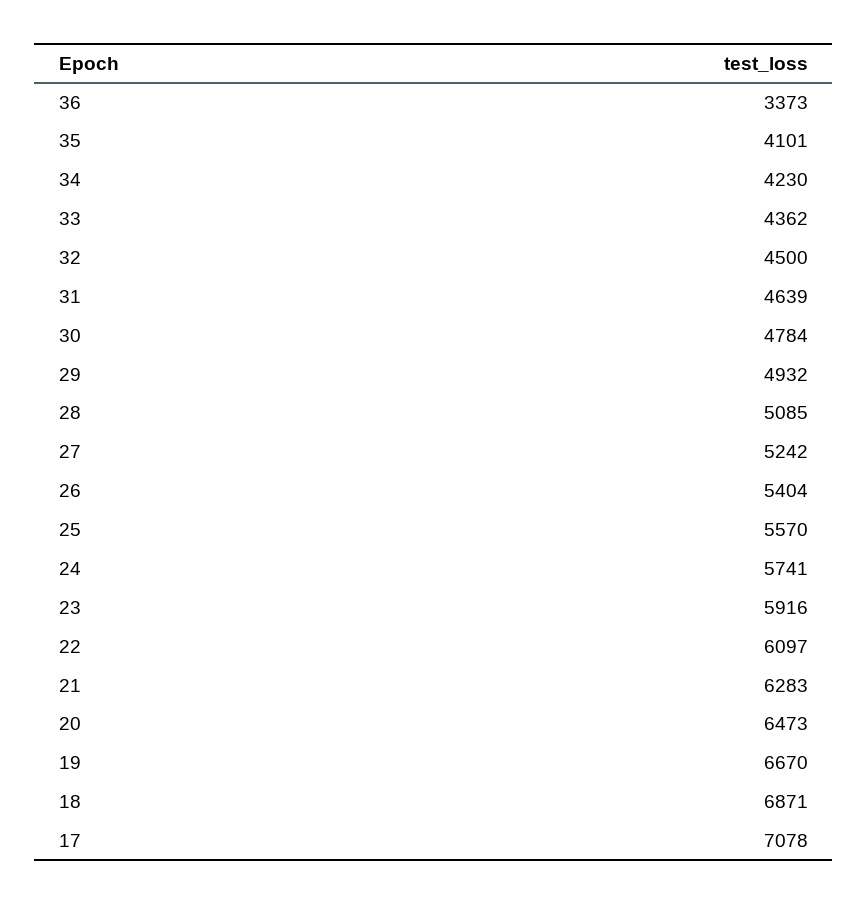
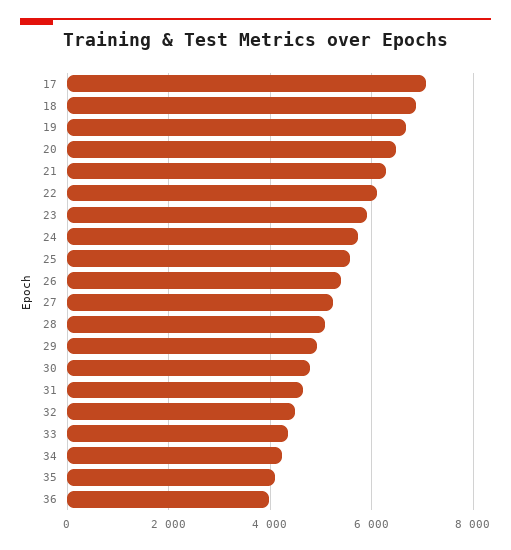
  {
-   "36": 3373,
+   "36": 4000,
    "35": 4101,
    "34": 4230,
    "33": 4362,
    "32": 4500,
    "31": 4639,
    "30": 4784,
    "29": 4932,
    "28": 5085,
    "27": 5242,
    "26": 5404,
    "25": 5570,
    "24": 5741,
    "23": 5916,
    "22": 6097,
    "21": 6283,
    "20": 6473,
    "19": 6670,
    "18": 6871,
    "17": 7078
  }

